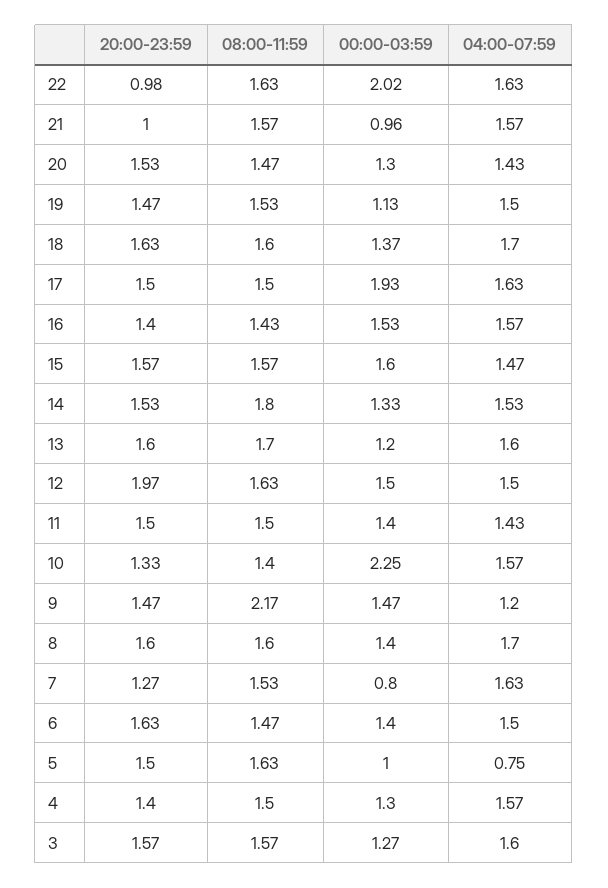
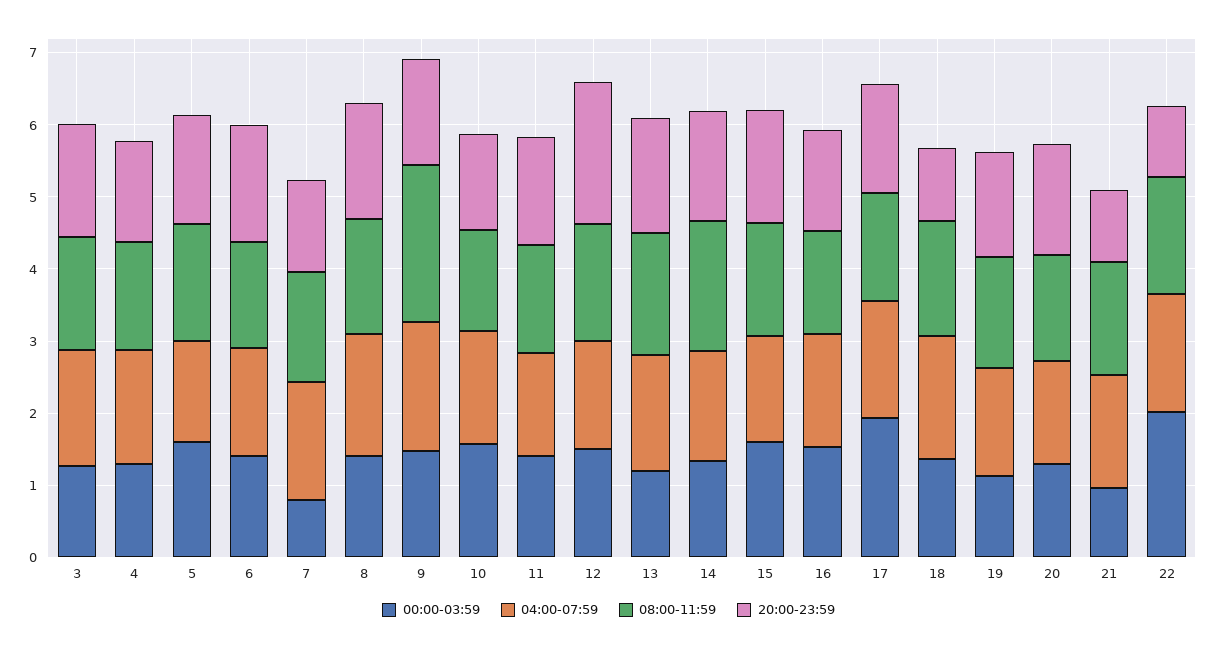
  {
    "20:00-23:59": {
      "22": 0.98,
      "21": 1,
      "20": 1.53,
      "19": 1.47,
-     "18": 1.63,
+     "18": 1,
      "17": 1.5,
      "16": 1.4,
      "15": 1.57,
      "14": 1.53,
      "13": 1.6,
      "12": 1.97,
      "11": 1.5,
      "10": 1.33,
      "9": 1.47,
      "8": 1.6,
      "7": 1.27,
      "6": 1.63,
      "5": 1.5,
      "4": 1.4,
      "3": 1.57
    },
    "08:00-11:59": {
      "22": 1.63,
      "21": 1.57,
      "20": 1.47,
      "19": 1.53,
      "18": 1.6,
      "17": 1.5,
      "16": 1.43,
      "15": 1.57,
      "14": 1.8,
      "13": 1.7,
      "12": 1.63,
      "11": 1.5,
      "10": 1.4,
      "9": 2.17,
      "8": 1.6,
      "7": 1.53,
      "6": 1.47,
      "5": 1.63,
      "4": 1.5,
      "3": 1.57
    },
    "00:00-03:59": {
      "22": 2.02,
      "21": 0.96,
      "20": 1.3,
      "19": 1.13,
      "18": 1.37,
      "17": 1.93,
      "16": 1.53,
      "15": 1.6,
      "14": 1.33,
      "13": 1.2,
      "12": 1.5,
      "11": 1.4,
-     "10": 2.25,
+     "10": 1.6,
      "9": 1.47,
      "8": 1.4,
      "7": 0.8,
      "6": 1.4,
-     "5": 1,
+     "5": 1.6,
      "4": 1.3,
      "3": 1.27
    },
    "04:00-07:59": {
      "22": 1.63,
      "21": 1.57,
      "20": 1.43,
      "19": 1.5,
      "18": 1.7,
      "17": 1.63,
      "16": 1.57,
      "15": 1.47,
      "14": 1.53,
      "13": 1.6,
      "12": 1.5,
      "11": 1.43,
      "10": 1.57,
-     "9": 1.2,
+     "9": 1.8,
      "8": 1.7,
      "7": 1.63,
      "6": 1.5,
-     "5": 0.75,
+     "5": 1.4,
      "4": 1.57,
      "3": 1.6
    }
  }

